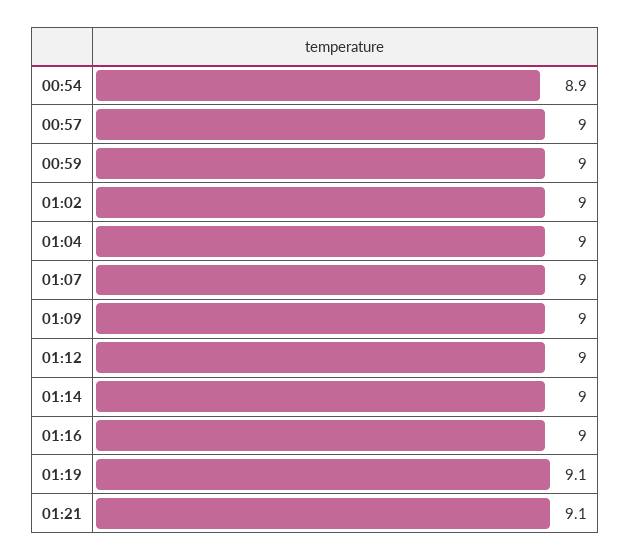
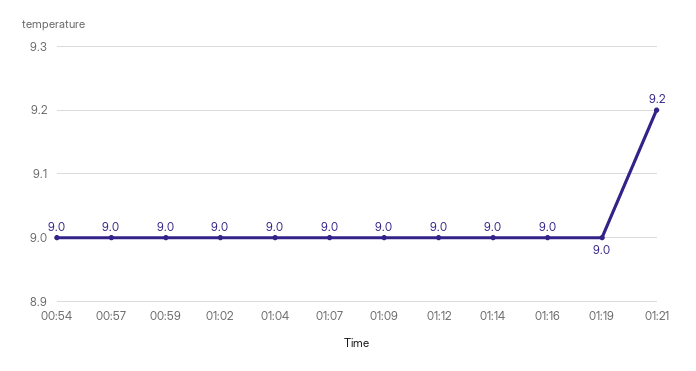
  {
-   "00:54": 8.9,
+   "00:54": 9,
    "00:57": 9,
    "00:59": 9,
    "01:02": 9,
    "01:04": 9,
    "01:07": 9,
    "01:09": 9,
    "01:12": 9,
    "01:14": 9,
    "01:16": 9,
-   "01:19": 9.1,
+   "01:19": 9,
-   "01:21": 9.1
+   "01:21": 9.2
  }

